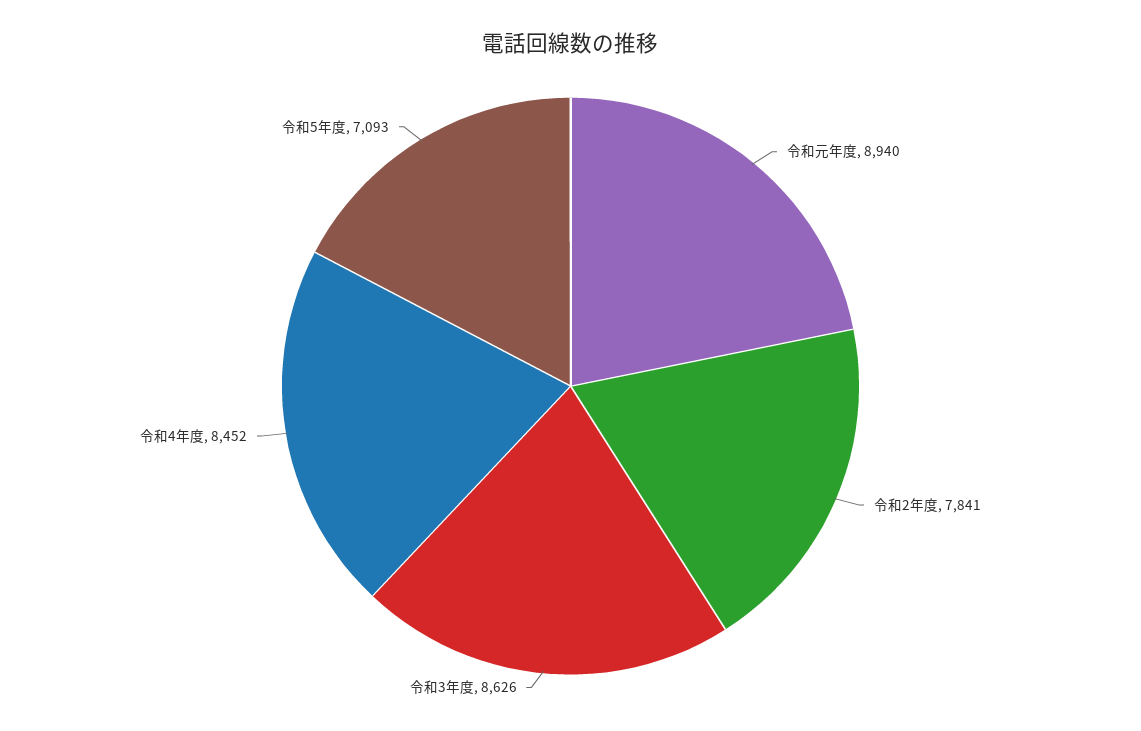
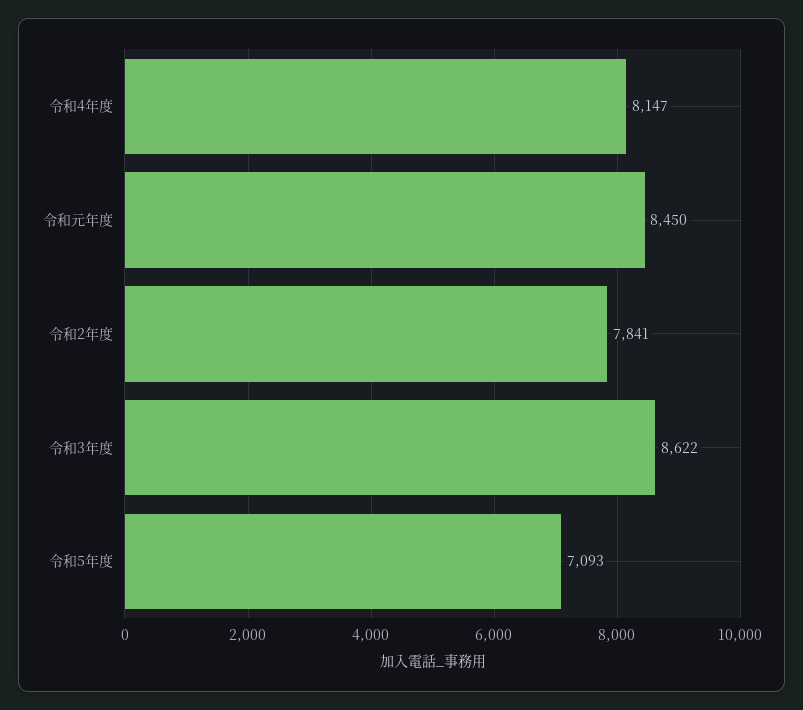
  {
-   "令和元年度": 8940,
+   "令和元年度": 8450,
    "令和2年度": 7841,
-   "令和3年度": 8626,
+   "令和3年度": 8622,
-   "令和4年度": 8452,
+   "令和4年度": 8147,
    "令和5年度": 7093
  }

